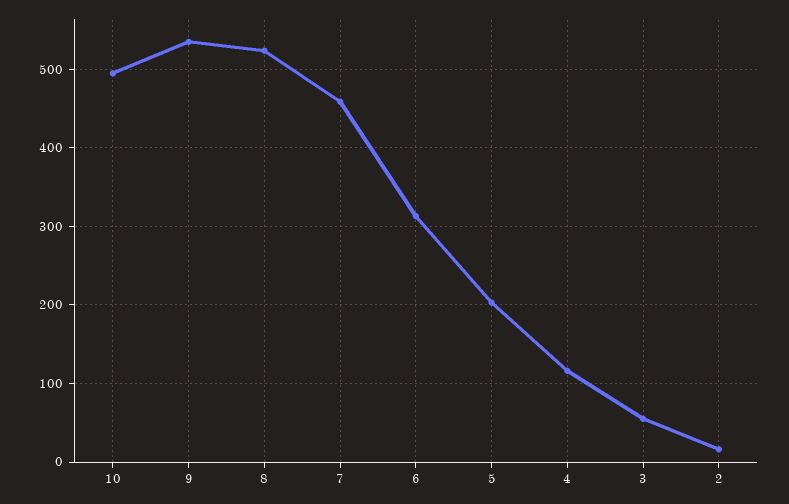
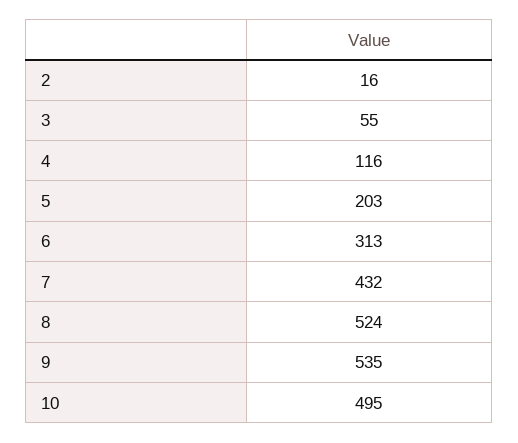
  {
    "10": 495,
    "9": 535,
    "8": 524,
-   "7": 460,
+   "7": 432,
    "6": 313,
    "5": 203,
    "4": 116,
    "3": 55,
    "2": 16
  }

